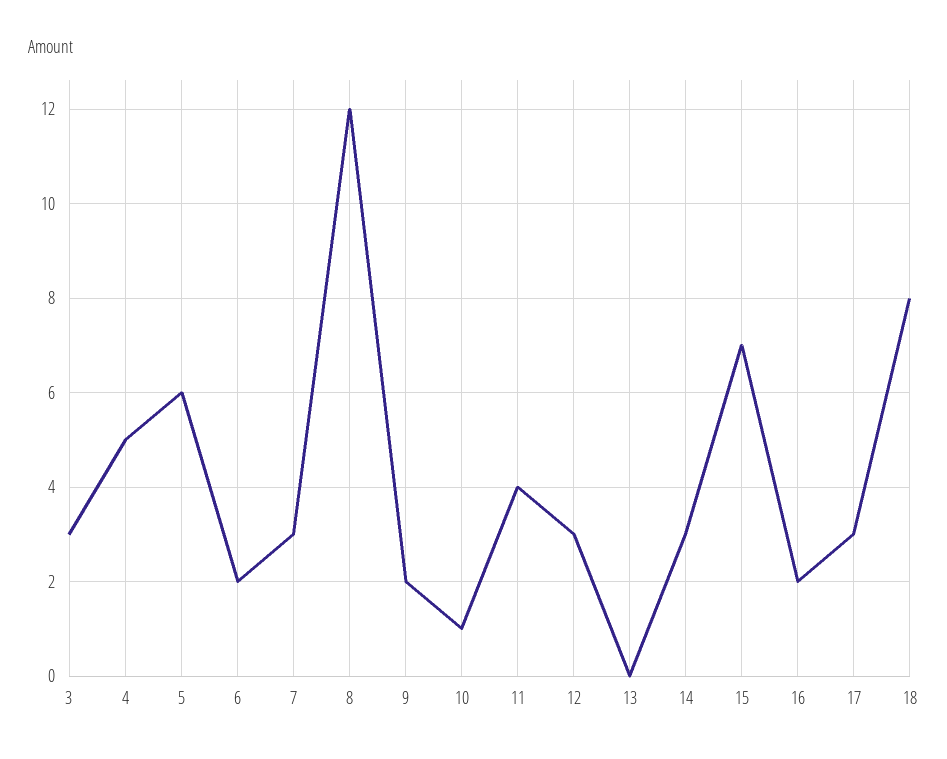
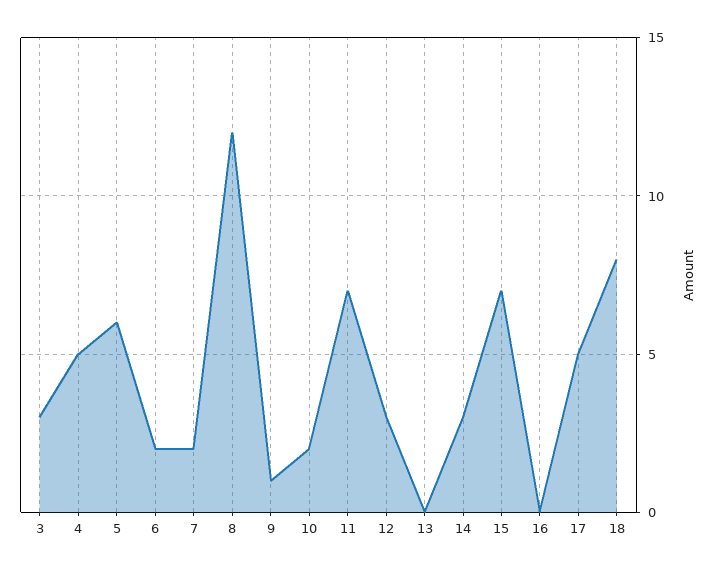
  {
    "3": 3,
    "4": 5,
    "5": 6,
    "6": 2,
-   "7": 3,
+   "7": 2,
    "8": 12,
-   "9": 2,
+   "9": 1,
-   "10": 1,
+   "10": 2,
-   "11": 4,
+   "11": 7,
    "12": 3,
    "13": 0,
    "14": 3,
    "15": 7,
-   "16": 2,
+   "16": 0,
-   "17": 3,
+   "17": 5,
    "18": 8
  }

